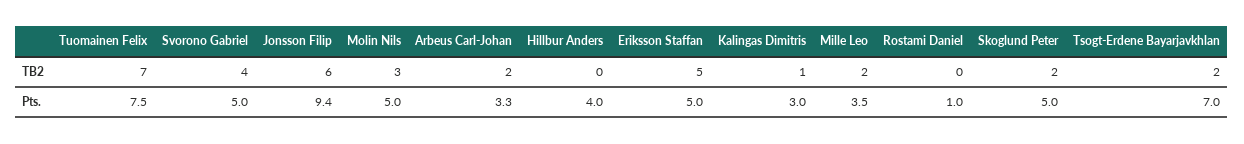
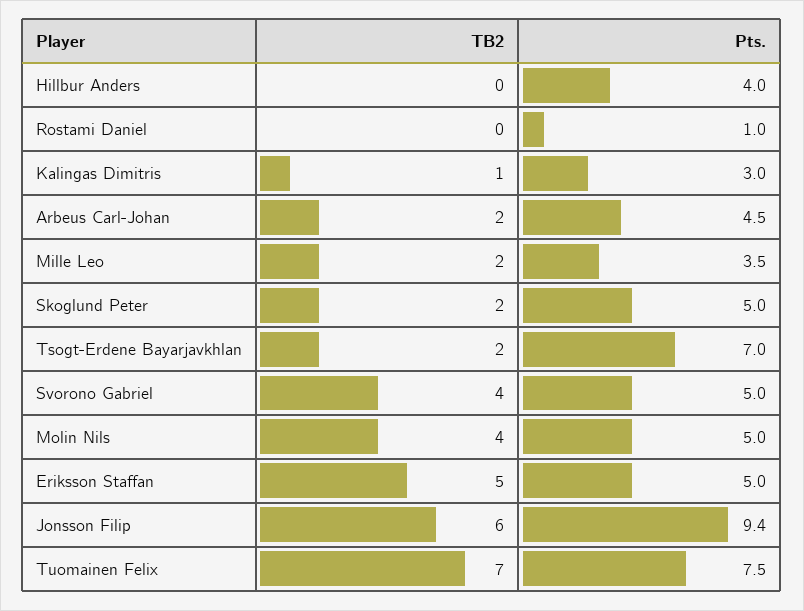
  {
    "Tuomainen Felix": {
      "TB2": 7,
      "Pts.": 7.5
    },
    "Svorono Gabriel": {
      "TB2": 4,
      "Pts.": 5
    },
    "Jonsson Filip": {
      "TB2": 6,
      "Pts.": 9.4
    },
    "Molin Nils": {
-     "TB2": 3,
+     "TB2": 4,
      "Pts.": 5
    },
    "Arbeus Carl-Johan": {
      "TB2": 2,
-     "Pts.": 3.3
+     "Pts.": 4.5
    },
    "Hillbur Anders": {
      "TB2": 0,
      "Pts.": 4
    },
    "Eriksson Staffan": {
      "TB2": 5,
      "Pts.": 5
    },
    "Kalingas Dimitris": {
      "TB2": 1,
      "Pts.": 3
    },
    "Mille Leo": {
      "TB2": 2,
      "Pts.": 3.5
    },
    "Rostami Daniel": {
      "TB2": 0,
      "Pts.": 1
    },
    "Skoglund Peter": {
      "TB2": 2,
      "Pts.": 5
    },
    "Tsogt-Erdene Bayarjavkhlan": {
      "TB2": 2,
      "Pts.": 7
    }
  }

